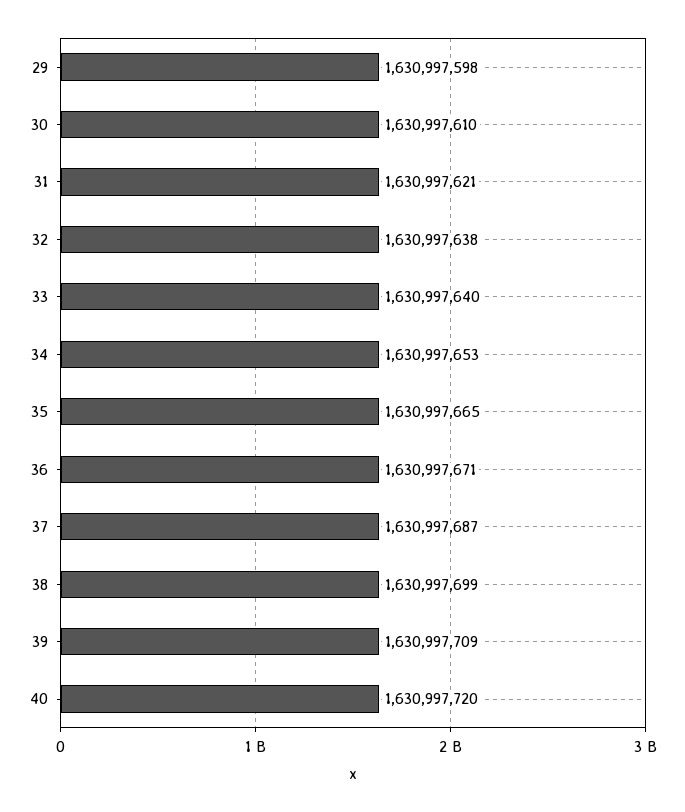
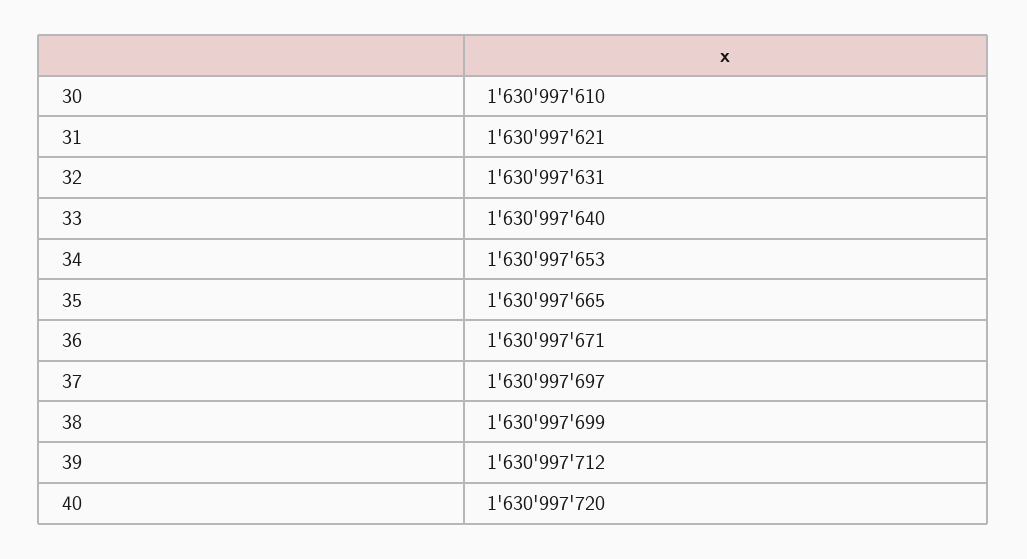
  {
-   "29": 1630997598,
    "30": 1630997610,
    "31": 1630997621,
-   "32": 1630997638,
+   "32": 1630997631,
    "33": 1630997640,
    "34": 1630997653,
    "35": 1630997665,
    "36": 1630997671,
-   "37": 1630997687,
+   "37": 1630997697,
    "38": 1630997699,
-   "39": 1630997709,
+   "39": 1630997712,
    "40": 1630997720
  }

